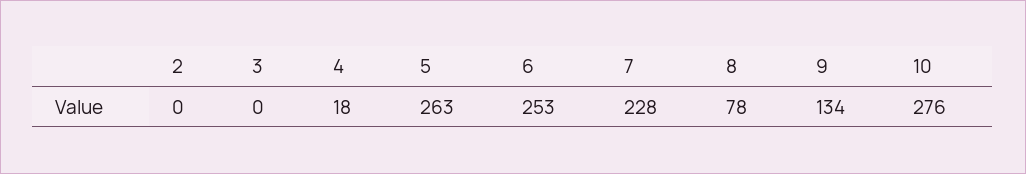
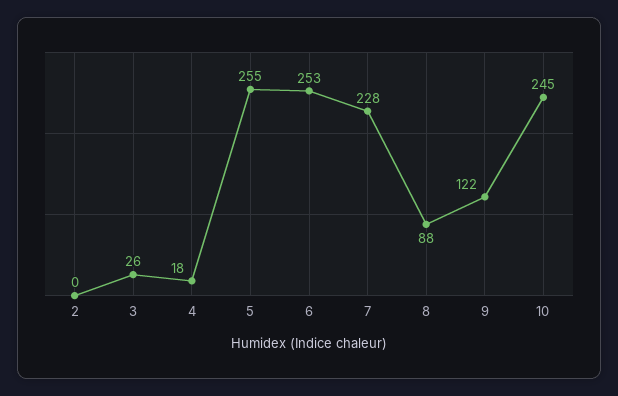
  {
    "2": 0,
-   "3": 0,
+   "3": 26,
    "4": 18,
-   "5": 263,
+   "5": 255,
    "6": 253,
    "7": 228,
-   "8": 78,
+   "8": 88,
-   "9": 134,
+   "9": 122,
-   "10": 276
+   "10": 245
  }

